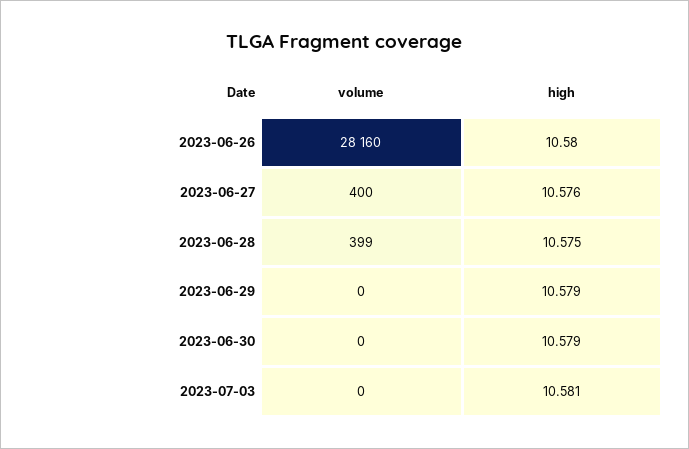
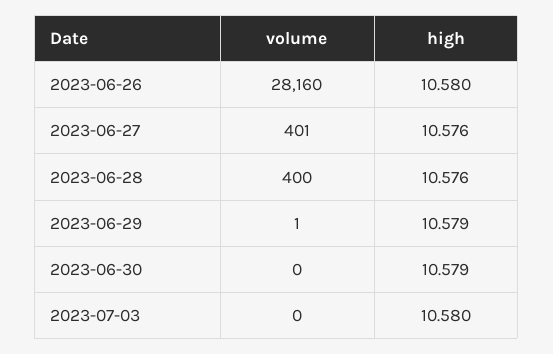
  {
    "volume": {
      "2023-06-26": 28160,
-     "2023-06-27": 400,
+     "2023-06-27": 401,
-     "2023-06-28": 399,
+     "2023-06-28": 400,
-     "2023-06-29": 0,
+     "2023-06-29": 1,
      "2023-06-30": 0,
      "2023-07-03": 0
    },
    "high": {
      "2023-06-26": 10.58,
      "2023-06-27": 10.576,
-     "2023-06-28": 10.575,
+     "2023-06-28": 10.576,
      "2023-06-29": 10.579,
      "2023-06-30": 10.579,
-     "2023-07-03": 10.581
+     "2023-07-03": 10.58
    }
  }

